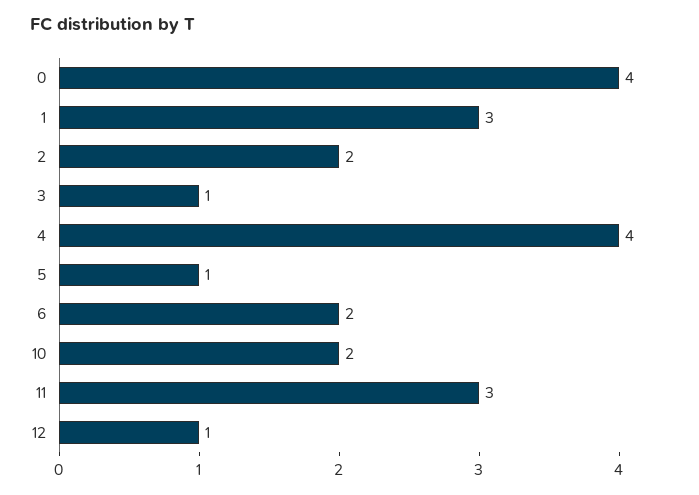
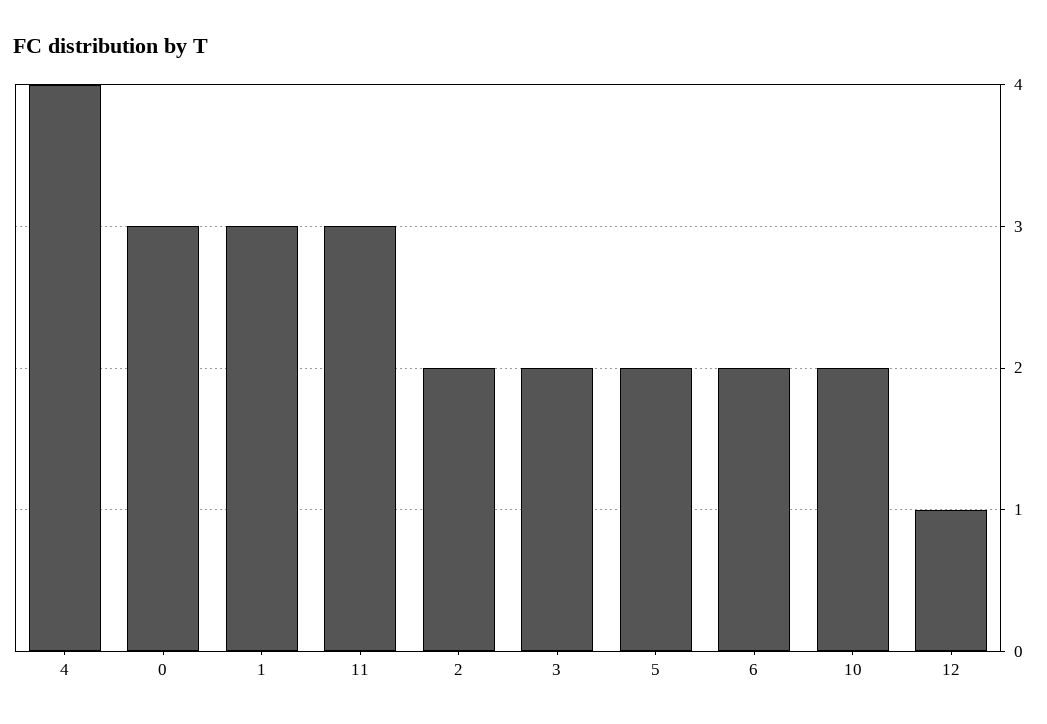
  {
-   "0": 4,
+   "0": 3,
    "1": 3,
    "2": 2,
-   "3": 1,
+   "3": 2,
    "4": 4,
-   "5": 1,
+   "5": 2,
    "6": 2,
    "10": 2,
    "11": 3,
    "12": 1
  }

